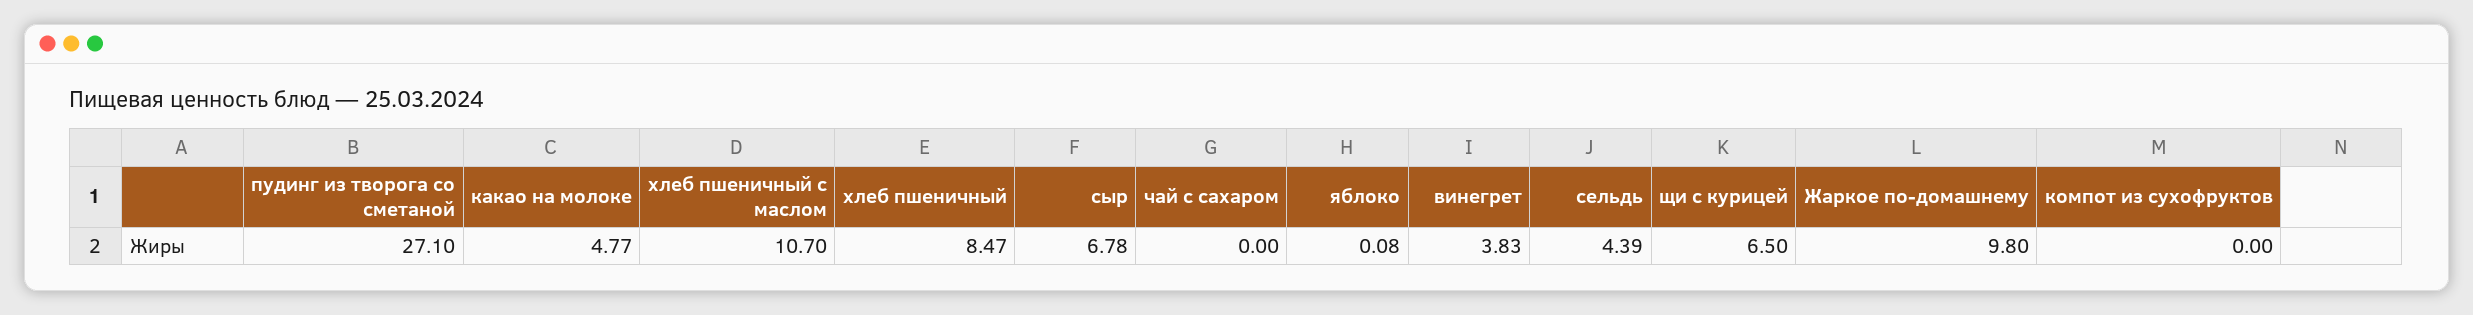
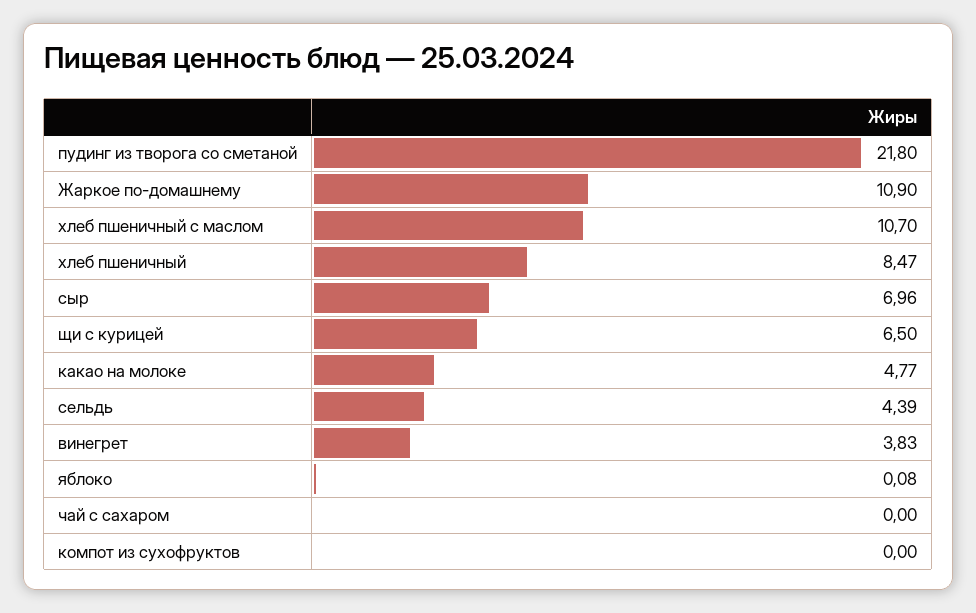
  {
-   "пудинг из творога со сметаной": 27.1,
+   "пудинг из творога со сметаной": 21.8,
    "какао на молоке": 4.77,
    "хлеб пшеничный с маслом": 10.7,
    "хлеб пшеничный": 8.47,
-   "сыр": 6.78,
+   "сыр": 6.96,
    "чай с сахаром": 0,
    "яблоко": 0.08,
    "винегрет": 3.83,
    "сельдь": 4.39,
    "щи с курицей": 6.5,
-   "Жаркое по-домашнему": 9.8,
+   "Жаркое по-домашнему": 10.9,
    "компот из сухофруктов": 0
  }

